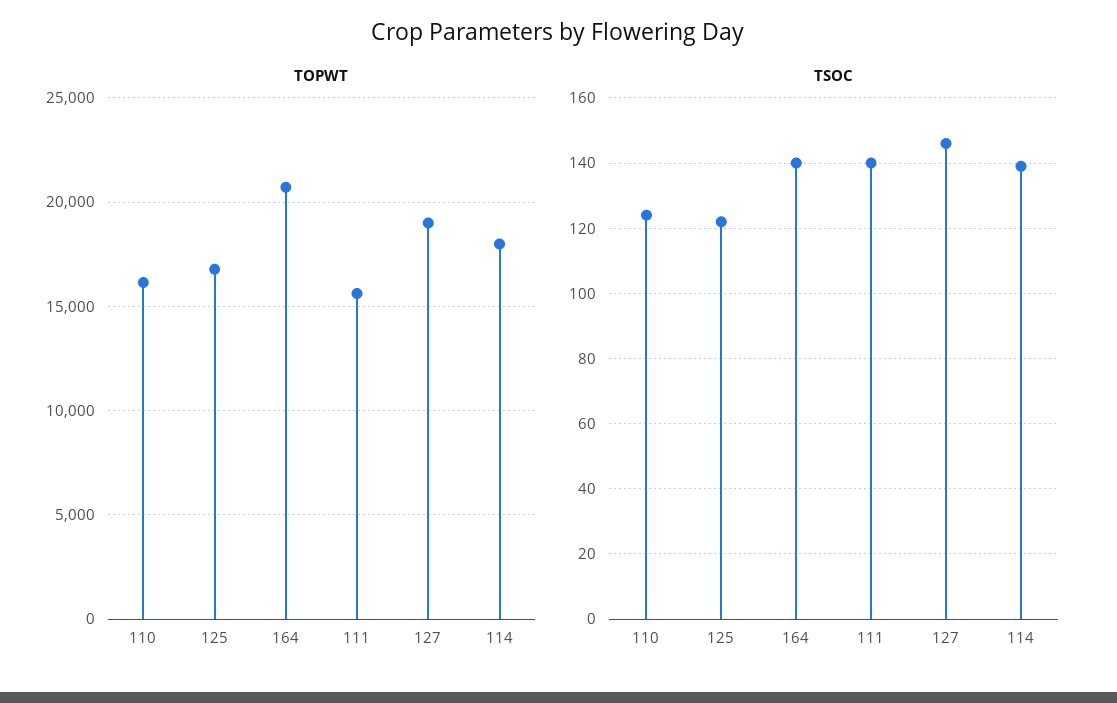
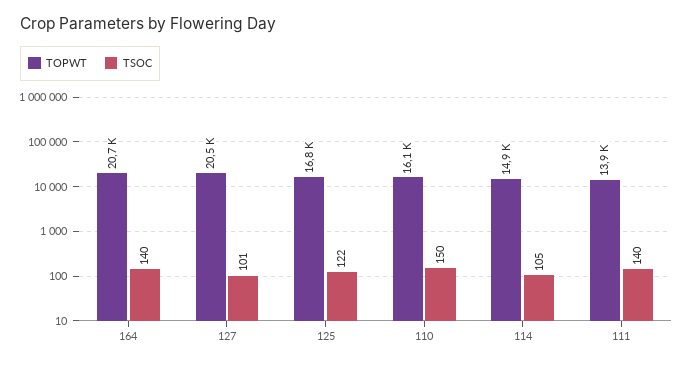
  {
    "TOPWT": {
      "110": 16100,
      "125": 16800,
      "164": 20700,
-     "111": 15500,
+     "111": 13900,
-     "127": 19000,
+     "127": 20500,
-     "114": 18000
+     "114": 14900
    },
    "TSOC": {
-     "110": 125,
+     "110": 150,
      "125": 122,
      "164": 140,
      "111": 140,
-     "127": 145,
+     "127": 101,
-     "114": 140
+     "114": 105
    }
  }

